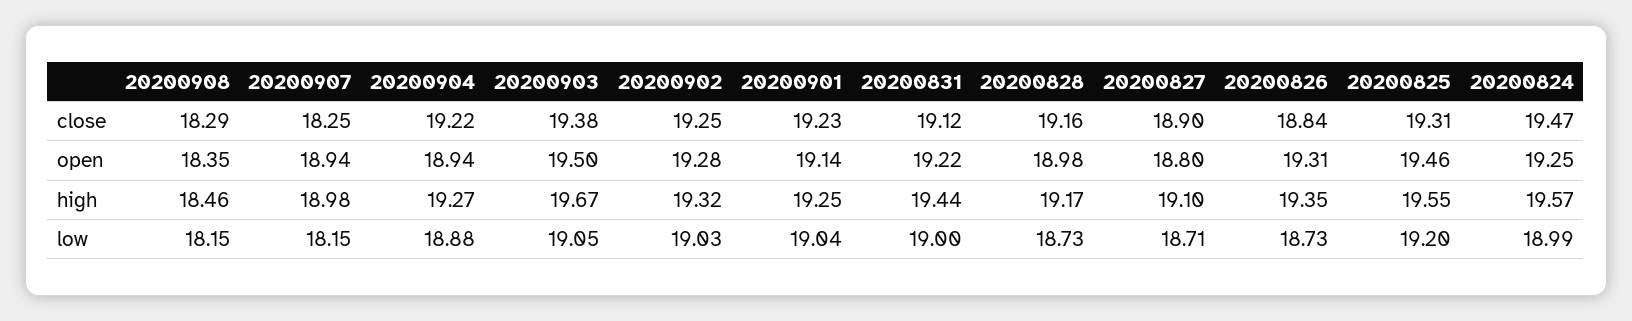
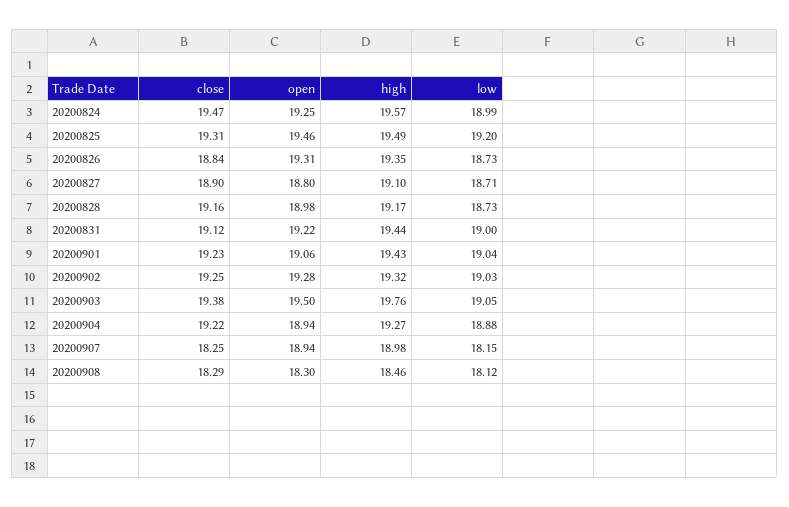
  {
    "20200908": {
      "close": 18.29,
-     "open": 18.35,
+     "open": 18.3,
      "high": 18.46,
-     "low": 18.15
+     "low": 18.12
    },
    "20200907": {
      "close": 18.25,
      "open": 18.94,
      "high": 18.98,
      "low": 18.15
    },
    "20200904": {
      "close": 19.22,
      "open": 18.94,
      "high": 19.27,
      "low": 18.88
    },
    "20200903": {
      "close": 19.38,
      "open": 19.5,
-     "high": 19.67,
+     "high": 19.76,
      "low": 19.05
    },
    "20200902": {
      "close": 19.25,
      "open": 19.28,
      "high": 19.32,
      "low": 19.03
    },
    "20200901": {
      "close": 19.23,
-     "open": 19.14,
+     "open": 19.06,
-     "high": 19.25,
+     "high": 19.43,
      "low": 19.04
    },
    "20200831": {
      "close": 19.12,
      "open": 19.22,
      "high": 19.44,
      "low": 19
    },
    "20200828": {
      "close": 19.16,
      "open": 18.98,
      "high": 19.17,
      "low": 18.73
    },
    "20200827": {
      "close": 18.9,
      "open": 18.8,
      "high": 19.1,
      "low": 18.71
    },
    "20200826": {
      "close": 18.84,
      "open": 19.31,
      "high": 19.35,
      "low": 18.73
    },
    "20200825": {
      "close": 19.31,
      "open": 19.46,
-     "high": 19.55,
+     "high": 19.49,
      "low": 19.2
    },
    "20200824": {
      "close": 19.47,
      "open": 19.25,
      "high": 19.57,
      "low": 18.99
    }
  }

